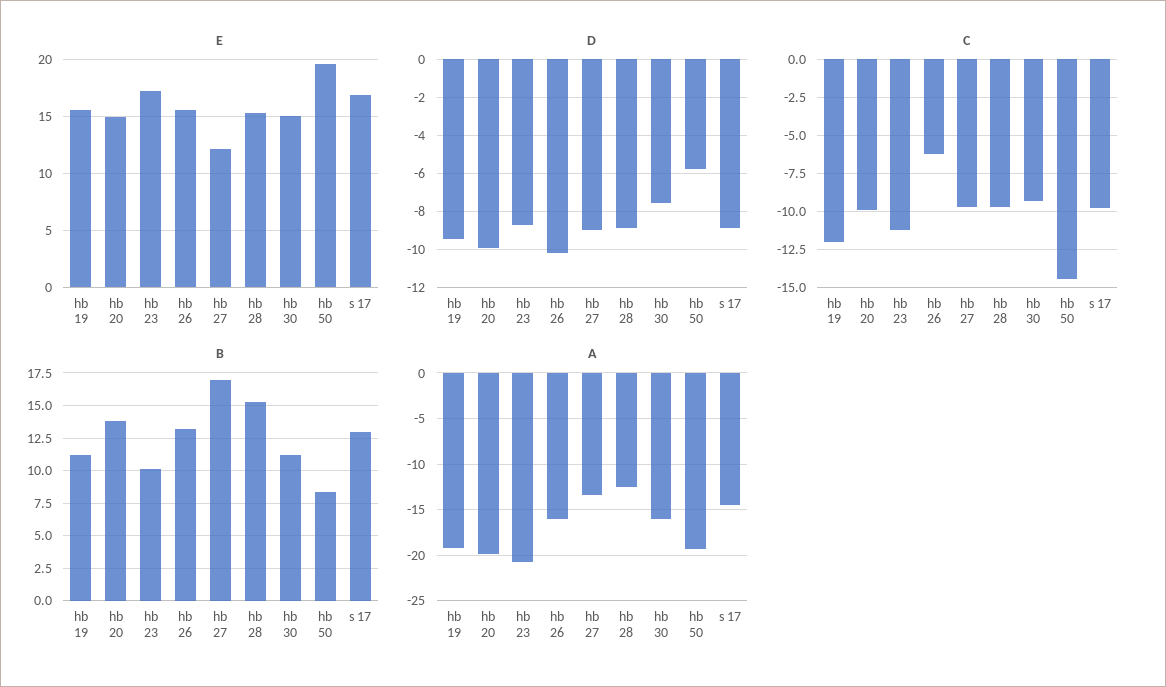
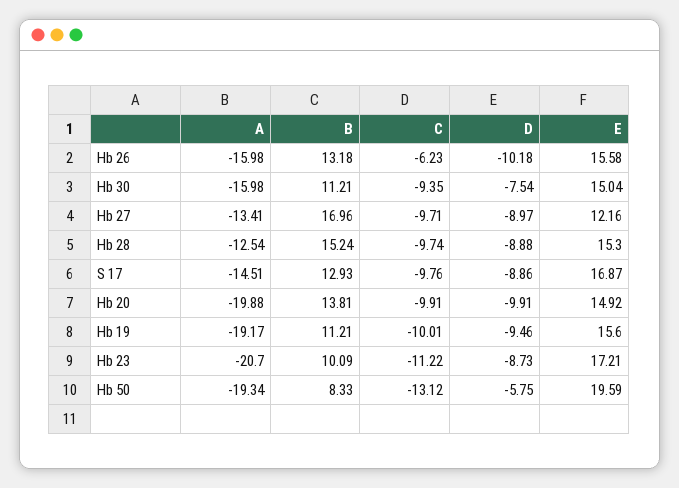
  {
    "E": {
      "hb 19": 15.6,
      "hb 20": 14.92,
      "hb 23": 17.21,
      "hb 26": 15.58,
      "hb 27": 12.16,
      "hb 28": 15.3,
      "hb 30": 15.04,
      "hb 50": 19.59,
      "s 17": 16.87
    },
    "D": {
      "hb 19": -9.46,
      "hb 20": -9.91,
      "hb 23": -8.73,
      "hb 26": -10.18,
      "hb 27": -8.97,
      "hb 28": -8.88,
      "hb 30": -7.54,
      "hb 50": -5.75,
      "s 17": -8.86
    },
    "C": {
-     "hb 19": -12,
+     "hb 19": -10.01,
      "hb 20": -9.91,
      "hb 23": -11.22,
      "hb 26": -6.23,
      "hb 27": -9.71,
      "hb 28": -9.74,
      "hb 30": -9.35,
-     "hb 50": -14.5,
+     "hb 50": -13.12,
      "s 17": -9.76
    },
    "B": {
      "hb 19": 11.21,
      "hb 20": 13.81,
      "hb 23": 10.09,
      "hb 26": 13.18,
      "hb 27": 16.96,
      "hb 28": 15.24,
      "hb 30": 11.21,
      "hb 50": 8.33,
      "s 17": 12.93
    },
    "A": {
      "hb 19": -19.17,
      "hb 20": -19.88,
      "hb 23": -20.7,
      "hb 26": -15.98,
      "hb 27": -13.41,
      "hb 28": -12.54,
      "hb 30": -15.98,
      "hb 50": -19.34,
      "s 17": -14.51
    }
  }

